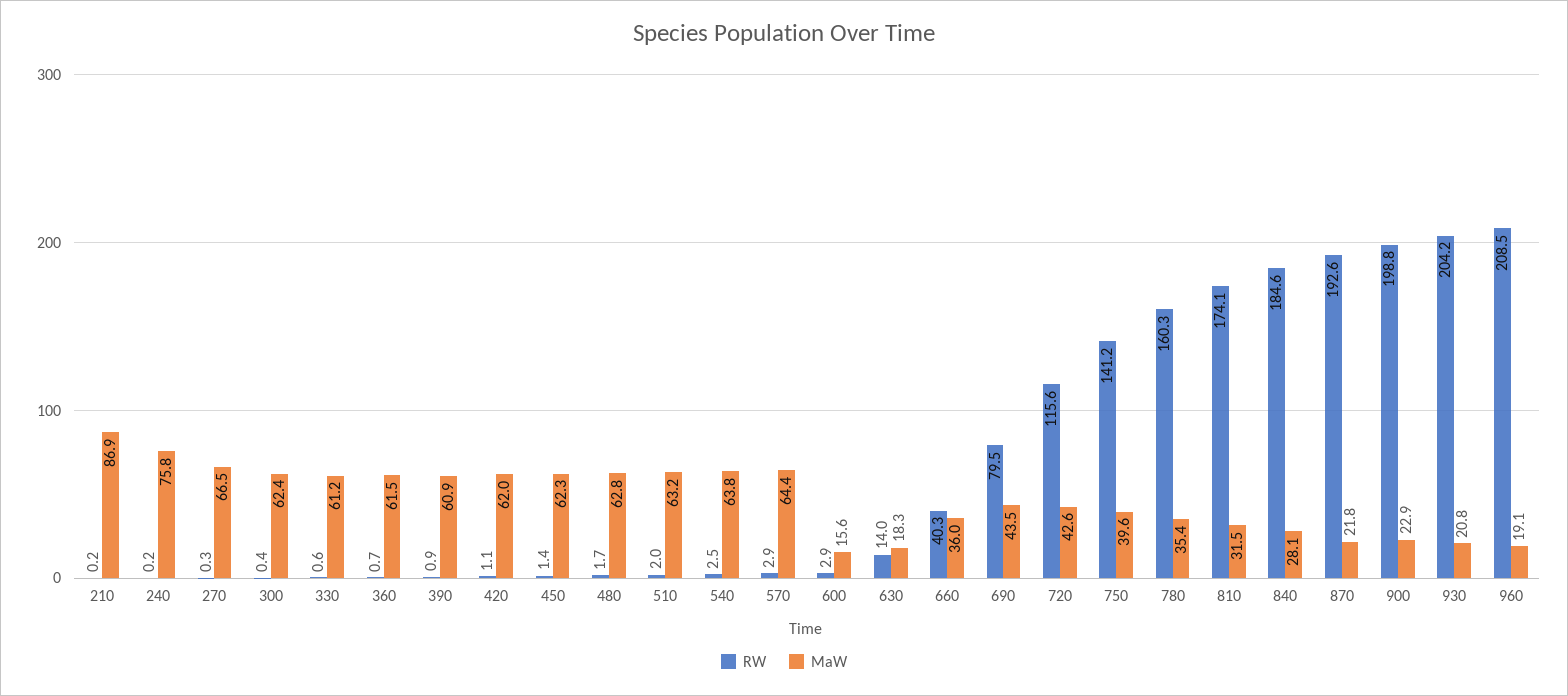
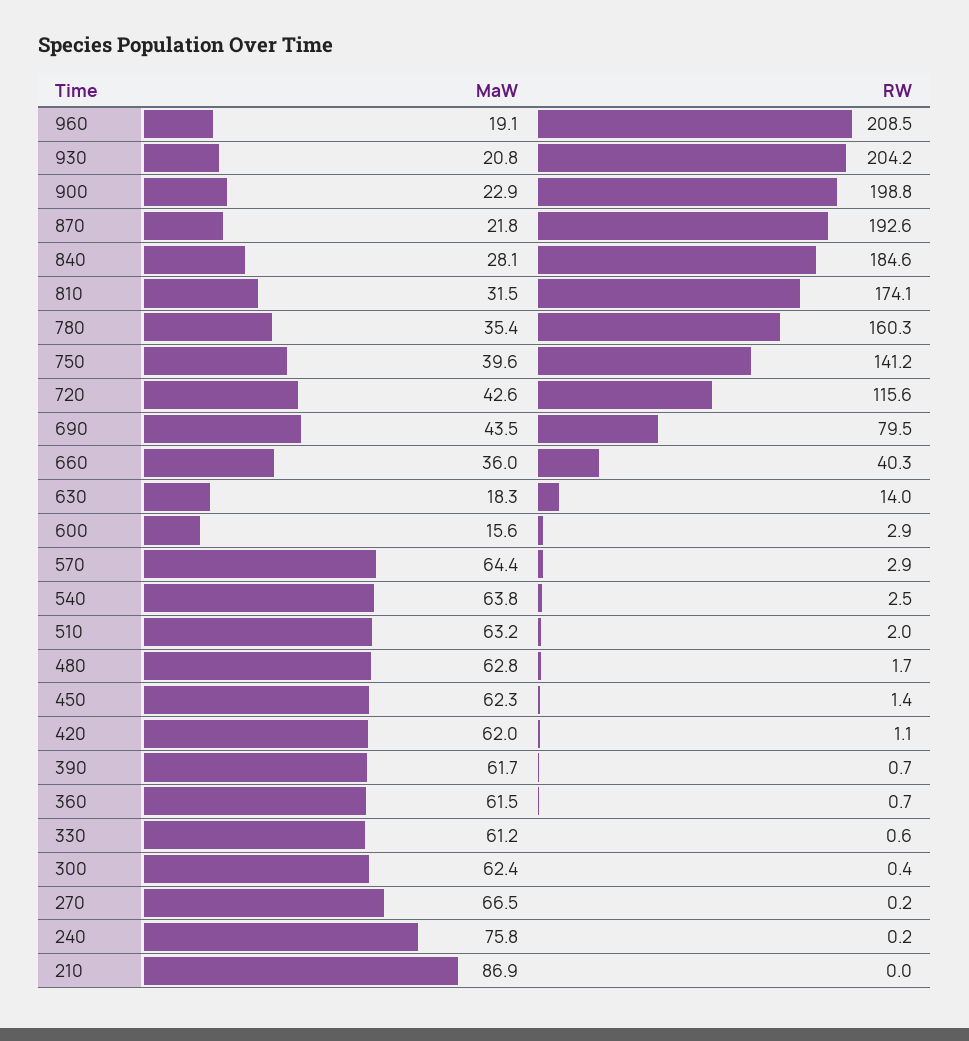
  {
    "RW": {
-     "210": 0.2,
+     "210": 0,
      "240": 0.2,
-     "270": 0.3,
+     "270": 0.2,
      "300": 0.4,
      "330": 0.6,
      "360": 0.7,
-     "390": 0.9,
+     "390": 0.7,
      "420": 1.1,
      "450": 1.4,
      "480": 1.7,
      "510": 2,
      "540": 2.5,
      "570": 2.9,
      "600": 2.9,
      "630": 14,
      "660": 40.3,
      "690": 79.5,
      "720": 115.6,
      "750": 141.2,
      "780": 160.3,
      "810": 174.1,
      "840": 184.6,
      "870": 192.6,
      "900": 198.8,
      "930": 204.2,
      "960": 208.5
    },
    "MaW": {
      "210": 86.9,
      "240": 75.8,
      "270": 66.5,
      "300": 62.4,
      "330": 61.2,
      "360": 61.5,
-     "390": 60.9,
+     "390": 61.7,
      "420": 62,
      "450": 62.3,
      "480": 62.8,
      "510": 63.2,
      "540": 63.8,
      "570": 64.4,
      "600": 15.6,
      "630": 18.3,
      "660": 36,
      "690": 43.5,
      "720": 42.6,
      "750": 39.6,
      "780": 35.4,
      "810": 31.5,
      "840": 28.1,
      "870": 21.8,
      "900": 22.9,
      "930": 20.8,
      "960": 19.1
    }
  }

